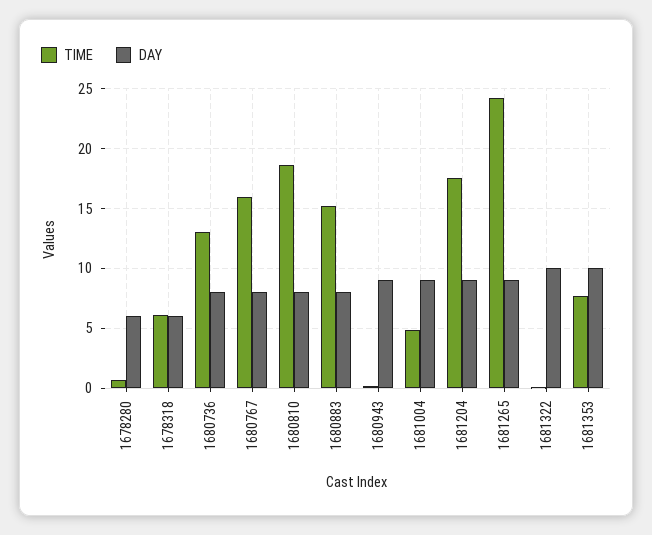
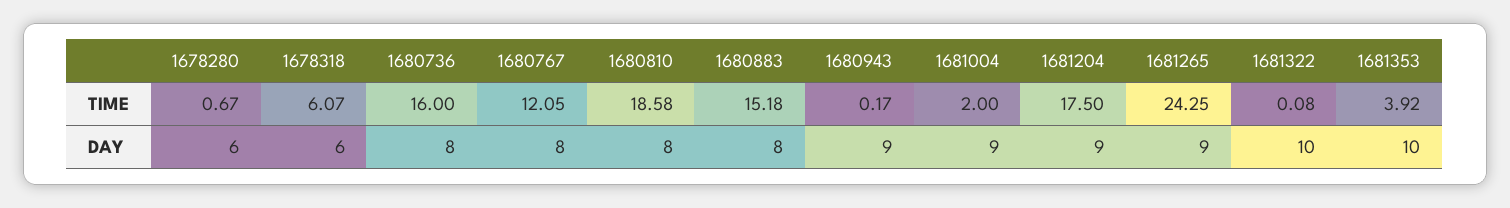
  {
    "TIME": {
      "1678280": 0.67,
      "1678318": 6.07,
-     "1680736": 13,
+     "1680736": 16,
-     "1680767": 16,
+     "1680767": 12.05,
      "1680810": 18.58,
      "1680883": 15.18,
      "1680943": 0.17,
-     "1681004": 5,
+     "1681004": 2,
      "1681204": 17.5,
      "1681265": 24.25,
      "1681322": 0.08,
-     "1681353": 8
+     "1681353": 3.92
    },
    "DAY": {
      "1678280": 6,
      "1678318": 6,
      "1680736": 8,
      "1680767": 8,
      "1680810": 8,
      "1680883": 8,
      "1680943": 9,
      "1681004": 9,
      "1681204": 9,
      "1681265": 9,
      "1681322": 10,
      "1681353": 10
    }
  }

